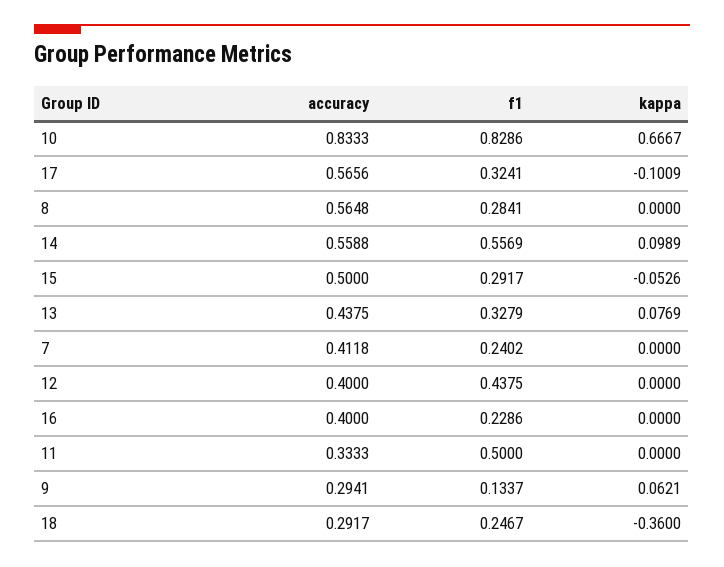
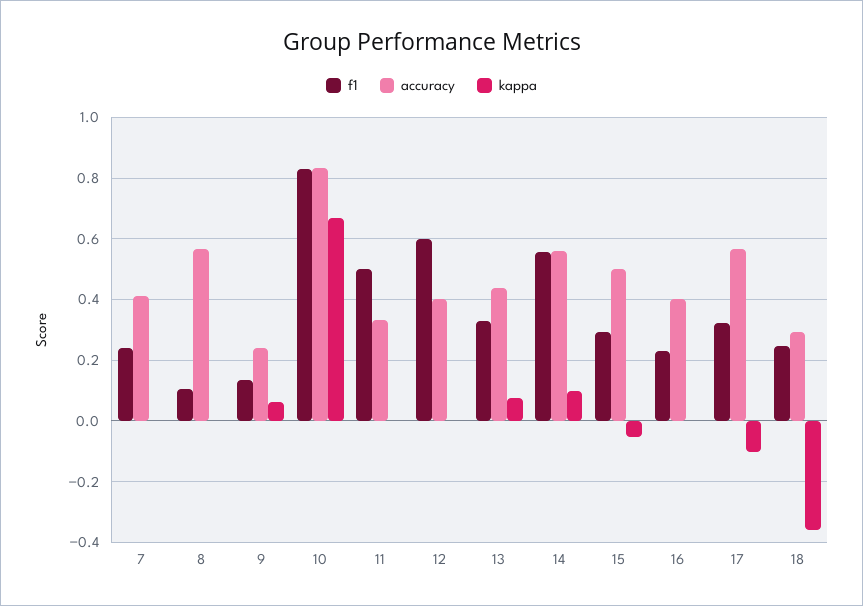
  {
    "accuracy": {
      "10": 0.8333,
      "17": 0.5656,
      "8": 0.5648,
      "14": 0.5588,
      "15": 0.5,
      "13": 0.4375,
      "7": 0.4118,
      "12": 0.4,
      "16": 0.4,
      "11": 0.3333,
-     "9": 0.2941,
+     "9": 0.24,
      "18": 0.2917
    },
    "f1": {
      "10": 0.8286,
      "17": 0.3241,
-     "8": 0.2841,
+     "8": 0.1,
      "14": 0.5569,
      "15": 0.2917,
      "13": 0.3279,
      "7": 0.2402,
-     "12": 0.4375,
+     "12": 0.6,
      "16": 0.2286,
      "11": 0.5,
      "9": 0.1337,
      "18": 0.2467
    },
    "kappa": {
      "10": 0.6667,
      "17": -0.1009,
      "8": 0,
      "14": 0.0989,
      "15": -0.0526,
      "13": 0.0769,
      "7": 0,
      "12": 0,
      "16": 0,
      "11": 0,
      "9": 0.0621,
      "18": -0.36
    }
  }

